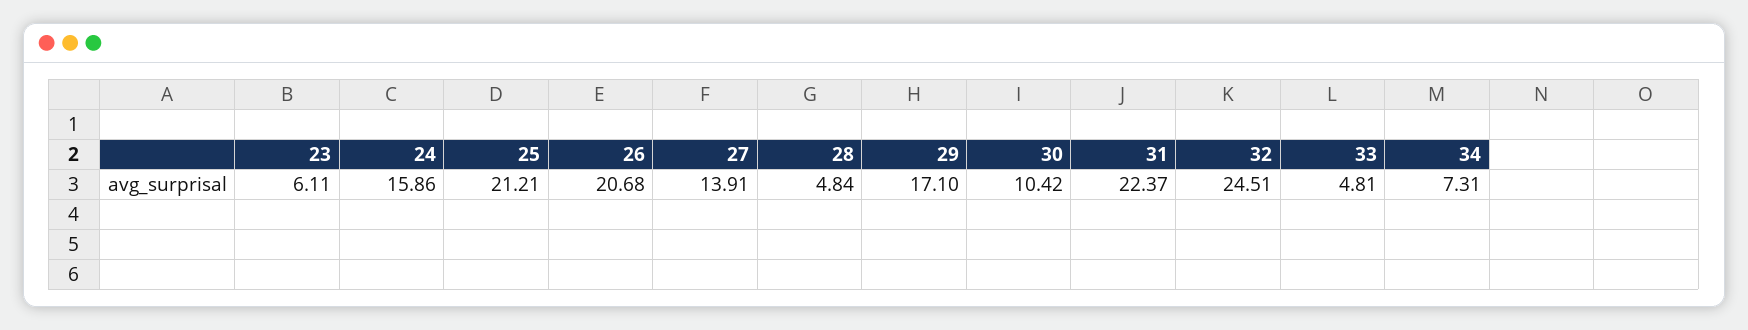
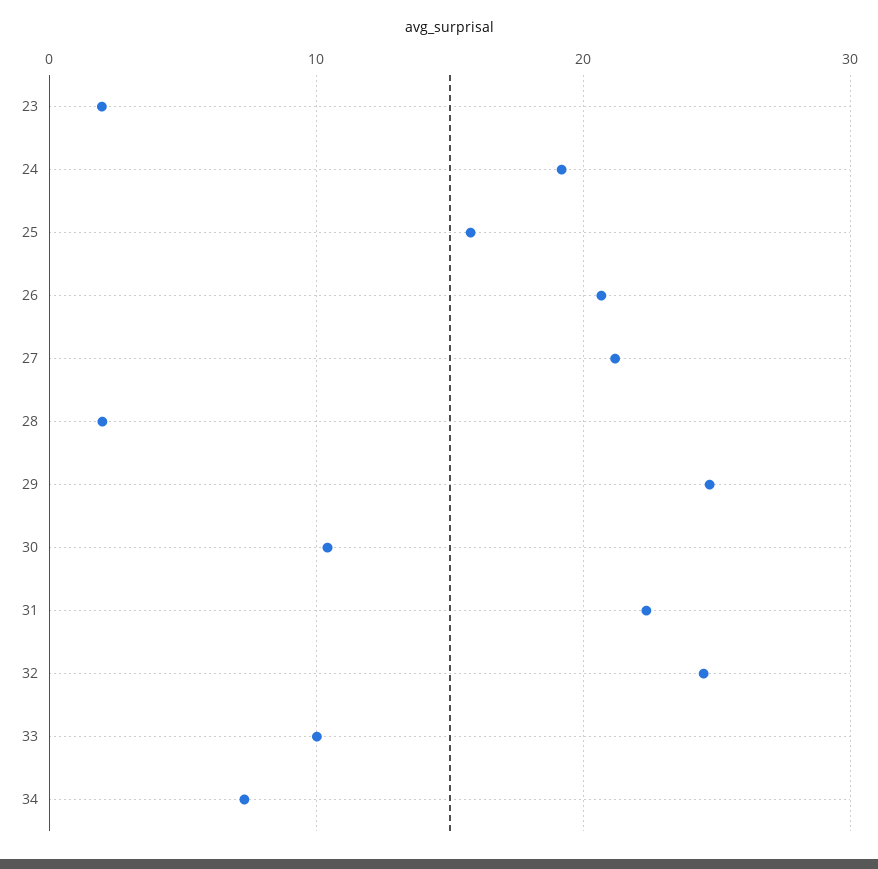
  {
-   "23": 6.11,
+   "23": 2,
-   "24": 15.86,
+   "24": 19,
-   "25": 21.21,
+   "25": 16,
    "26": 20.68,
-   "27": 13.91,
+   "27": 21,
-   "28": 4.84,
+   "28": 2,
-   "29": 17.1,
+   "29": 25,
    "30": 10.42,
    "31": 22.37,
    "32": 24.51,
-   "33": 4.81,
+   "33": 10,
    "34": 7.31
  }

